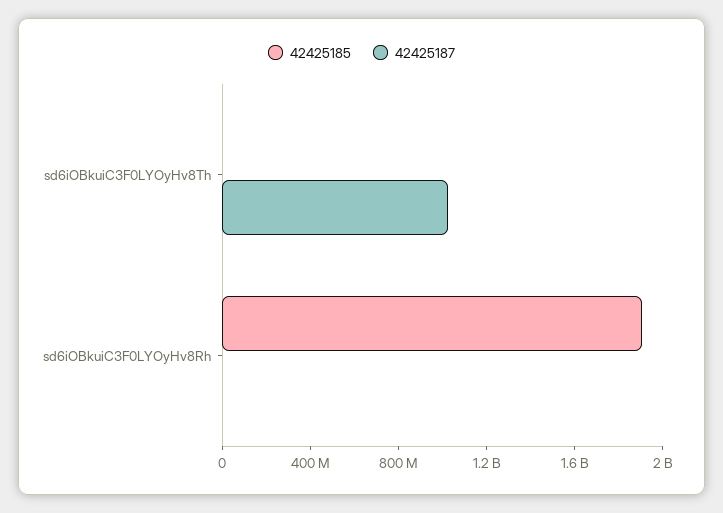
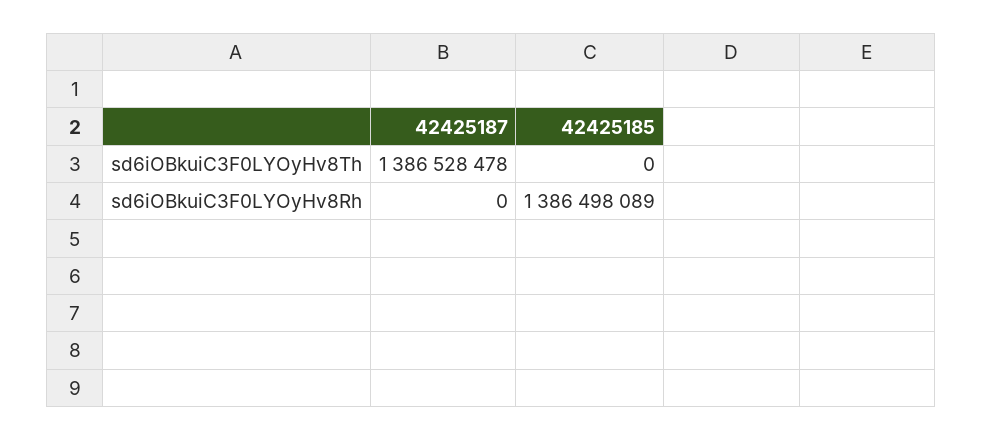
  {
    "42425185": {
      "sd6iOBkuiC3F0LYOyHv8Th": 0,
-     "sd6iOBkuiC3F0LYOyHv8Rh": 1900000000
+     "sd6iOBkuiC3F0LYOyHv8Rh": 1386498089
    },
    "42425187": {
-     "sd6iOBkuiC3F0LYOyHv8Th": 1000000000,
+     "sd6iOBkuiC3F0LYOyHv8Th": 1386528478,
      "sd6iOBkuiC3F0LYOyHv8Rh": 0
    }
  }

